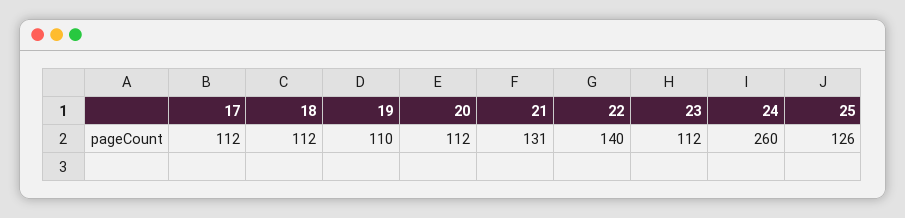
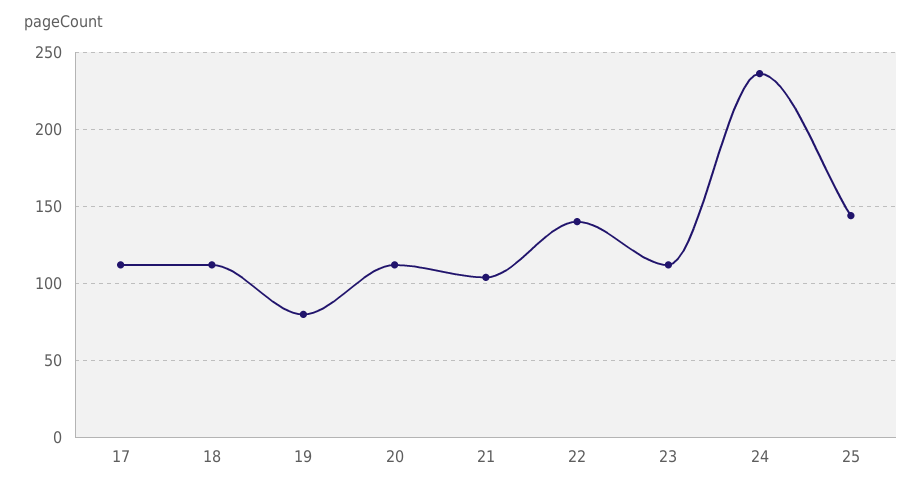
  {
    "17": 112,
    "18": 112,
-   "19": 110,
+   "19": 80,
    "20": 112,
-   "21": 131,
+   "21": 105,
    "22": 140,
    "23": 112,
-   "24": 260,
+   "24": 235,
-   "25": 126
+   "25": 145
  }

